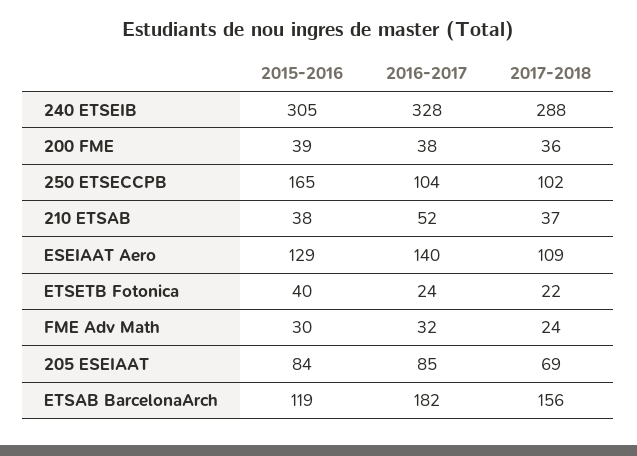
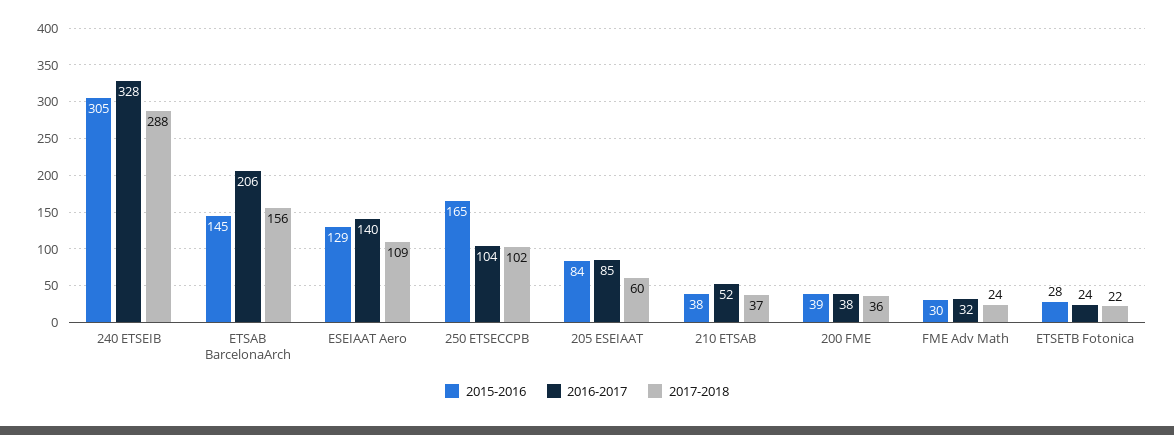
  {
    "2015-2016": {
      "240 ETSEIB": 305,
      "200 FME": 39,
      "250 ETSECCPB": 165,
      "210 ETSAB": 38,
      "ESEIAAT Aero": 129,
-     "ETSETB Fotonica": 40,
+     "ETSETB Fotonica": 28,
      "FME Adv Math": 30,
      "205 ESEIAAT": 84,
-     "ETSAB BarcelonaArch": 119
+     "ETSAB BarcelonaArch": 145
    },
    "2016-2017": {
      "240 ETSEIB": 328,
      "200 FME": 38,
      "250 ETSECCPB": 104,
      "210 ETSAB": 52,
      "ESEIAAT Aero": 140,
      "ETSETB Fotonica": 24,
      "FME Adv Math": 32,
      "205 ESEIAAT": 85,
-     "ETSAB BarcelonaArch": 182
+     "ETSAB BarcelonaArch": 206
    },
    "2017-2018": {
      "240 ETSEIB": 288,
      "200 FME": 36,
      "250 ETSECCPB": 102,
      "210 ETSAB": 37,
      "ESEIAAT Aero": 109,
      "ETSETB Fotonica": 22,
      "FME Adv Math": 24,
-     "205 ESEIAAT": 69,
+     "205 ESEIAAT": 60,
      "ETSAB BarcelonaArch": 156
    }
  }

